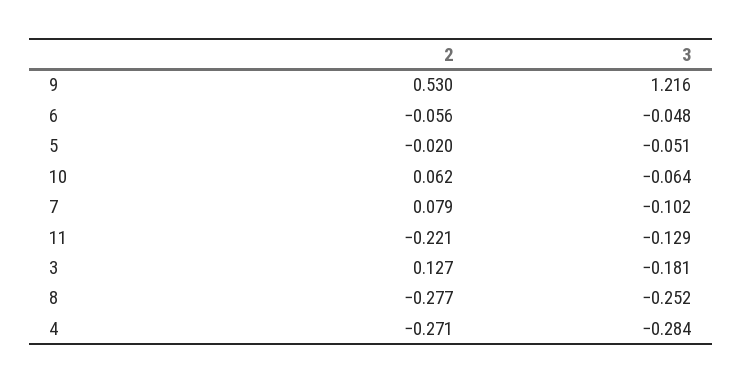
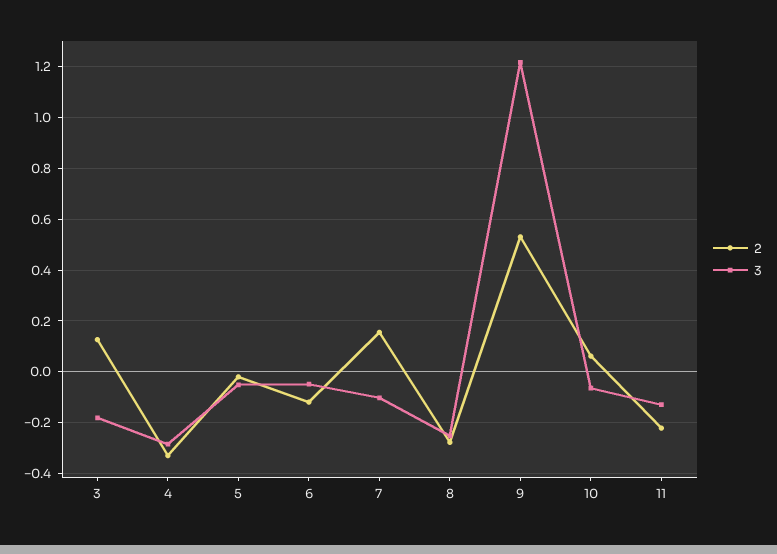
  {
    "2": {
      "9": 0.53,
-     "6": -0.056,
+     "6": -0.125,
      "5": -0.02,
      "10": 0.062,
-     "7": 0.079,
+     "7": 0.15,
      "11": -0.221,
      "3": 0.127,
      "8": -0.277,
-     "4": -0.271
+     "4": -0.325
    },
    "3": {
      "9": 1.216,
      "6": -0.048,
      "5": -0.051,
      "10": -0.064,
      "7": -0.102,
      "11": -0.129,
      "3": -0.181,
      "8": -0.252,
      "4": -0.284
    }
  }

